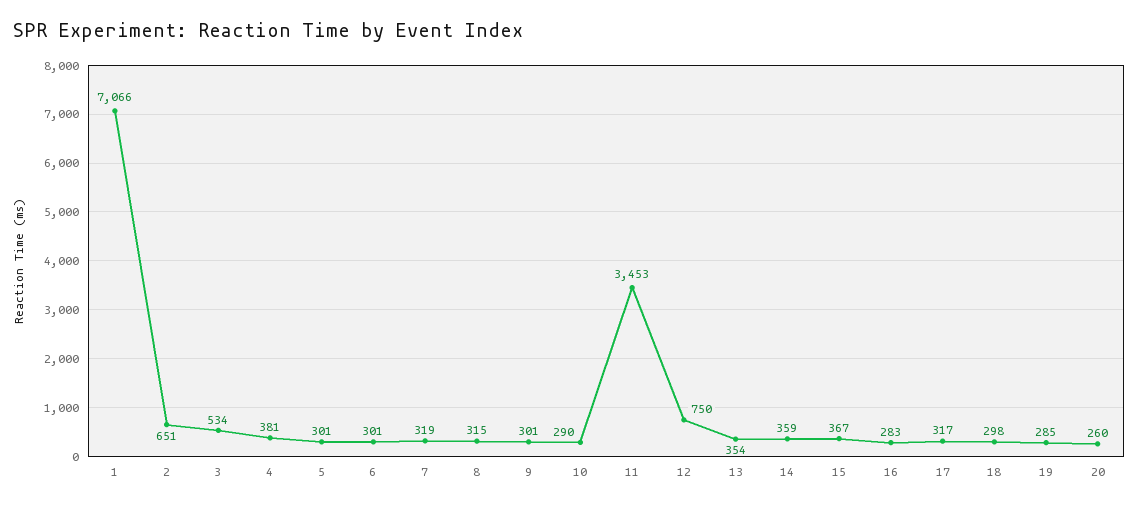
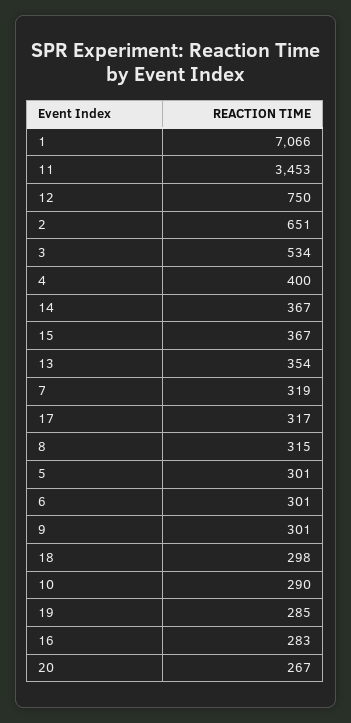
  {
    "1": 7066,
    "2": 651,
    "3": 534,
-   "4": 381,
+   "4": 400,
    "5": 301,
    "6": 301,
    "7": 319,
    "8": 315,
    "9": 301,
    "10": 290,
    "11": 3453,
    "12": 750,
    "13": 354,
-   "14": 359,
+   "14": 367,
    "15": 367,
    "16": 283,
    "17": 317,
    "18": 298,
    "19": 285,
-   "20": 260
+   "20": 267
  }

